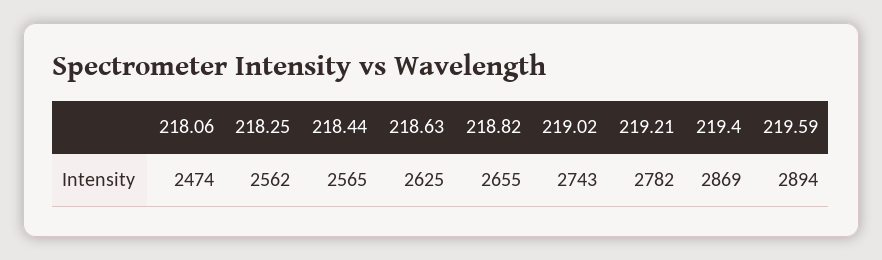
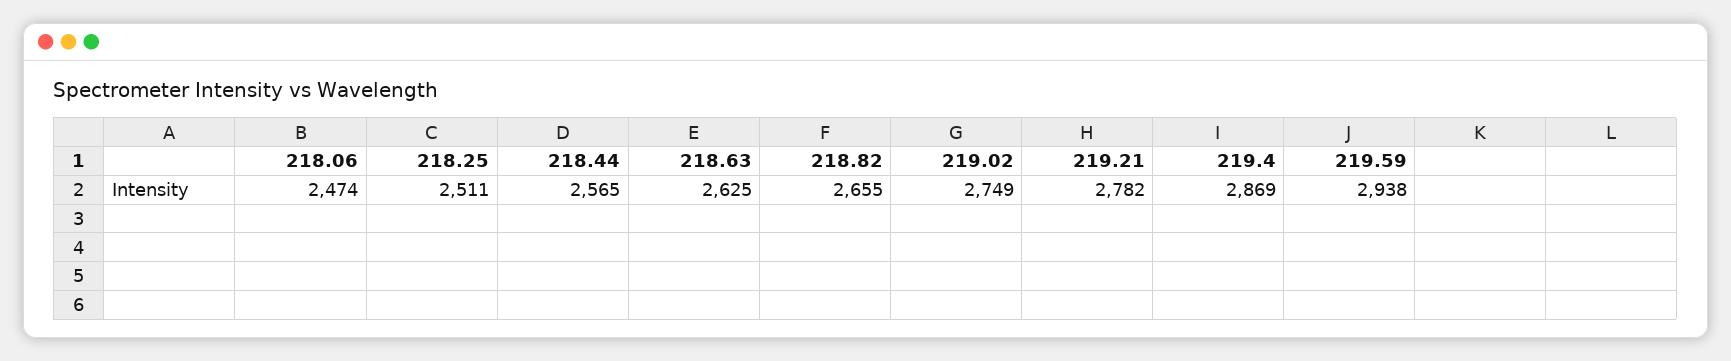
  {
    "218.06": 2474,
-   "218.25": 2562,
+   "218.25": 2511,
    "218.44": 2565,
    "218.63": 2625,
    "218.82": 2655,
-   "219.02": 2743,
+   "219.02": 2749,
    "219.21": 2782,
    "219.4": 2869,
-   "219.59": 2894
+   "219.59": 2938
  }

